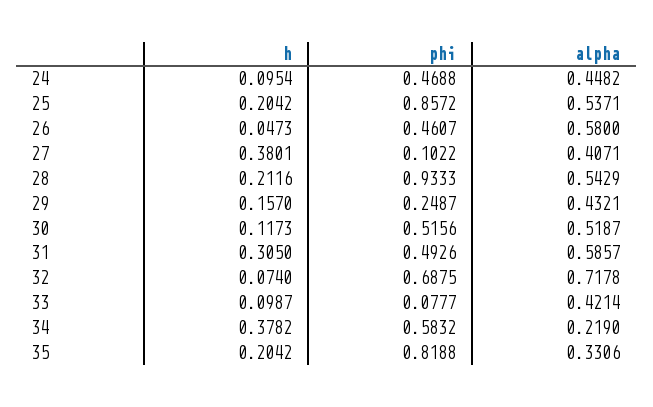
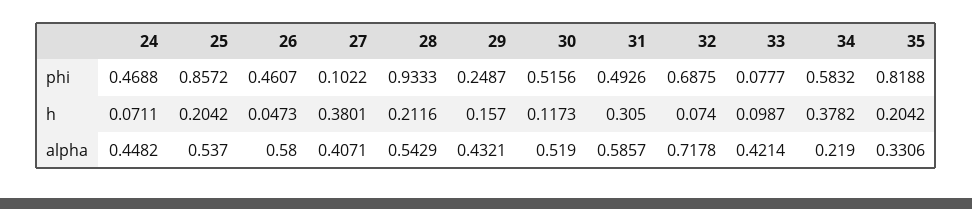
  {
    "h": {
-     "24": 0.0954,
+     "24": 0.0711,
      "25": 0.2042,
      "26": 0.0473,
      "27": 0.3801,
      "28": 0.2116,
      "29": 0.157,
      "30": 0.1173,
      "31": 0.305,
      "32": 0.074,
      "33": 0.0987,
      "34": 0.3782,
      "35": 0.2042
    },
    "phi": {
      "24": 0.4688,
      "25": 0.8572,
      "26": 0.4607,
      "27": 0.1022,
      "28": 0.9333,
      "29": 0.2487,
      "30": 0.5156,
      "31": 0.4926,
      "32": 0.6875,
      "33": 0.0777,
      "34": 0.5832,
      "35": 0.8188
    },
    "alpha": {
      "24": 0.4482,
-     "25": 0.5371,
+     "25": 0.537,
      "26": 0.58,
      "27": 0.4071,
      "28": 0.5429,
      "29": 0.4321,
-     "30": 0.5187,
+     "30": 0.519,
      "31": 0.5857,
      "32": 0.7178,
      "33": 0.4214,
      "34": 0.219,
      "35": 0.3306
    }
  }

